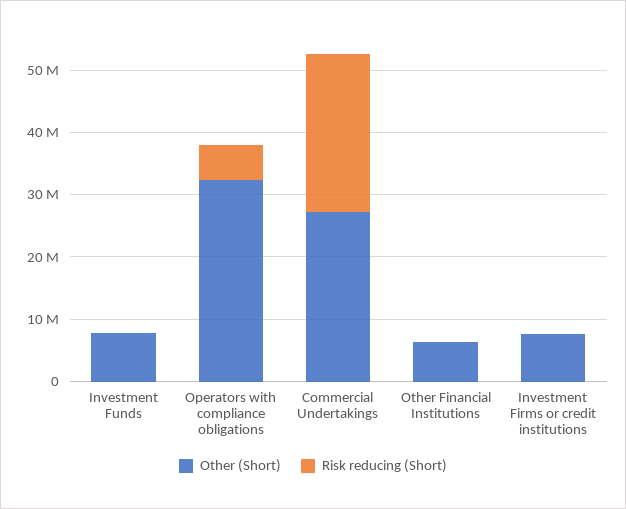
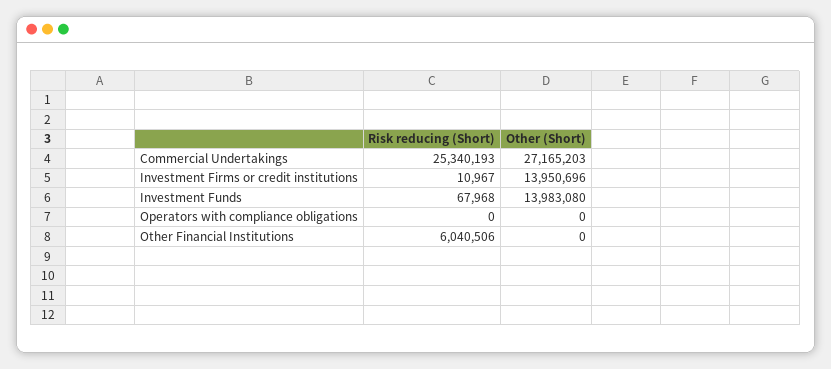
  {
    "Other (Short)": {
-     "Investment Funds": 8000000,
+     "Investment Funds": 13983080,
-     "Operators with compliance obligations": 32000000,
+     "Operators with compliance obligations": 0,
      "Commercial Undertakings": 27165203,
-     "Other Financial Institutions": 6000000,
+     "Other Financial Institutions": 0,
-     "Investment Firms or credit institutions": 8000000
+     "Investment Firms or credit institutions": 13950696
    },
    "Risk reducing (Short)": {
      "Investment Funds": 67968,
-     "Operators with compliance obligations": 6000000,
+     "Operators with compliance obligations": 0,
      "Commercial Undertakings": 25340193,
-     "Other Financial Institutions": 0,
+     "Other Financial Institutions": 6040506,
      "Investment Firms or credit institutions": 10967
    }
  }

